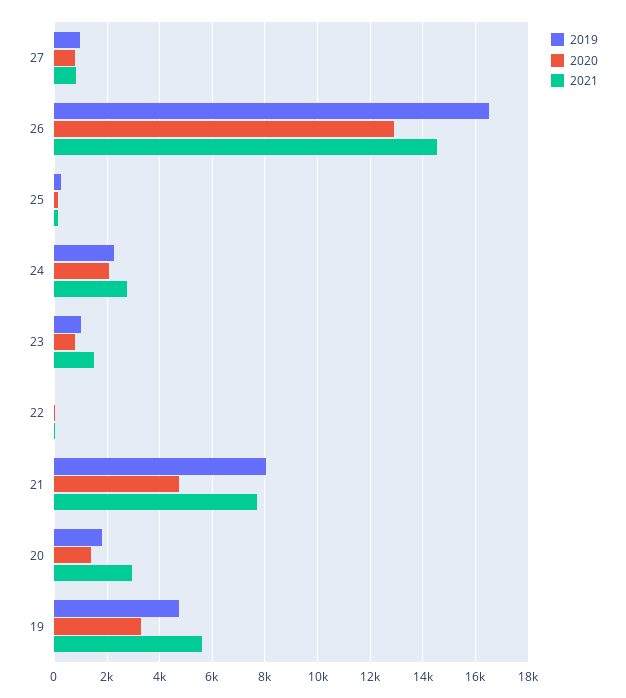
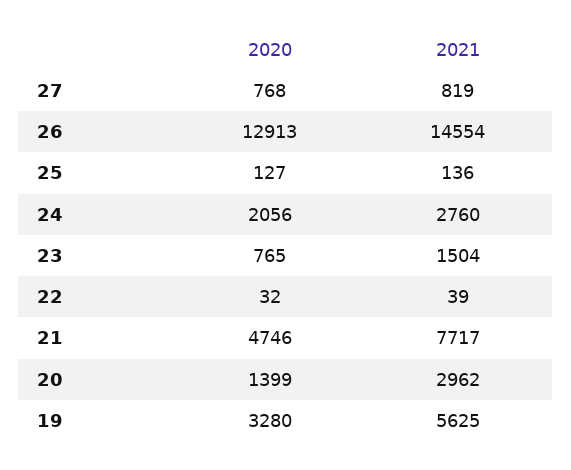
  {
-   "2019": {
-     "27": 1000,
-     "26": 16500,
-     "25": 250,
-     "24": 2250,
-     "23": 1000,
-     "22": 0,
-     "21": 8000,
-     "20": 1750,
-     "19": 4750
-   },
    "2020": {
      "27": 768,
      "26": 12913,
      "25": 127,
      "24": 2056,
      "23": 765,
      "22": 32,
      "21": 4746,
      "20": 1399,
      "19": 3280
    },
    "2021": {
      "27": 819,
      "26": 14554,
      "25": 136,
      "24": 2760,
      "23": 1504,
      "22": 39,
      "21": 7717,
      "20": 2962,
      "19": 5625
    }
  }

